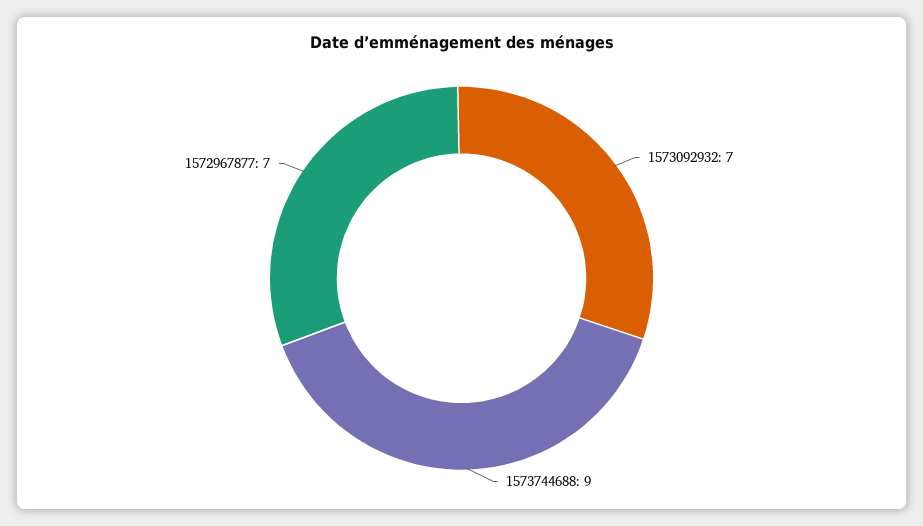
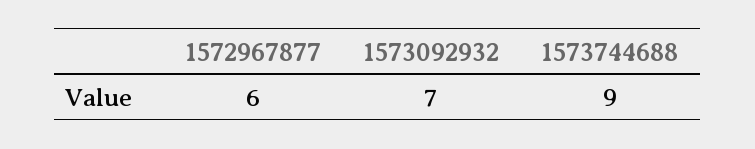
  {
    "1573092932": 7,
    "1573744688": 9,
-   "1572967877": 7
+   "1572967877": 6
  }

